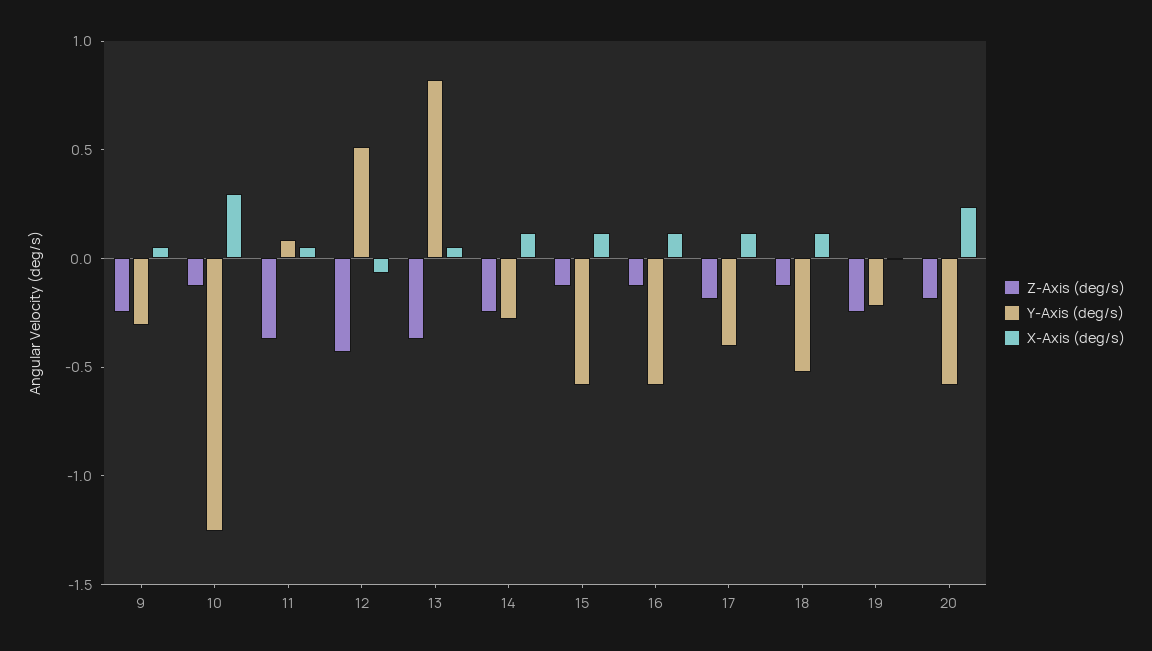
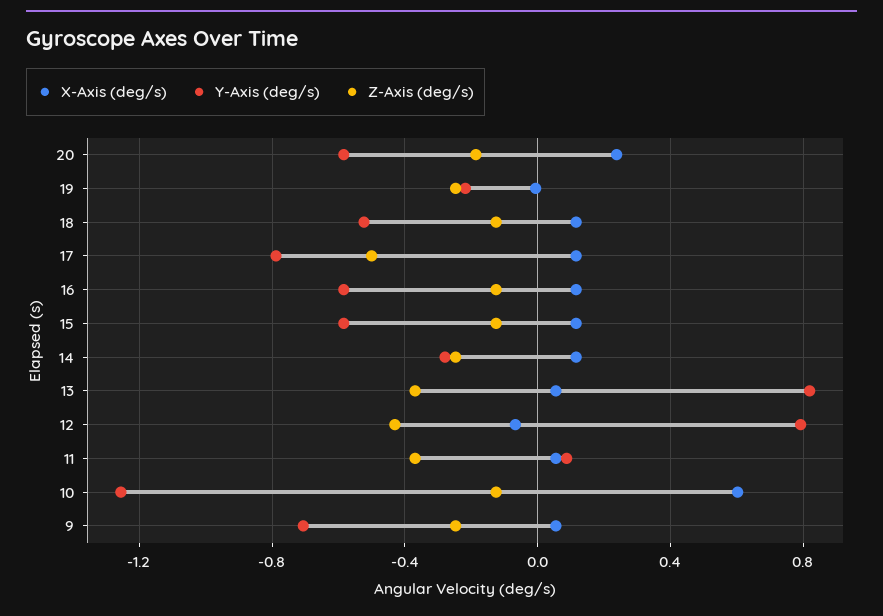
  {
    "Z-Axis (deg/s)": {
      "9": -0.25,
      "10": -0.15,
      "11": -0.35,
      "12": -0.45,
      "13": -0.35,
      "14": -0.25,
      "15": -0.15,
      "16": -0.15,
-     "17": -0.2,
+     "17": -0.5,
      "18": -0.15,
      "19": -0.25,
      "20": -0.2
    },
    "Y-Axis (deg/s)": {
-     "9": -0.3,
+     "9": -0.7,
      "10": -1.25,
      "11": 0.1,
-     "12": 0.5,
+     "12": 0.8,
      "13": 0.8,
      "14": -0.3,
      "15": -0.6,
      "16": -0.6,
-     "17": -0.4,
+     "17": -0.8,
      "18": -0.5,
      "19": -0.2,
      "20": -0.6
    },
    "X-Axis (deg/s)": {
      "9": 0.05,
-     "10": 0.3,
+     "10": 0.6,
      "11": 0.05,
      "12": -0.05,
      "13": 0.05,
      "14": 0.1,
      "15": 0.1,
      "16": 0.1,
      "17": 0.1,
      "18": 0.1,
      "19": 0,
      "20": 0.25
    }
  }

